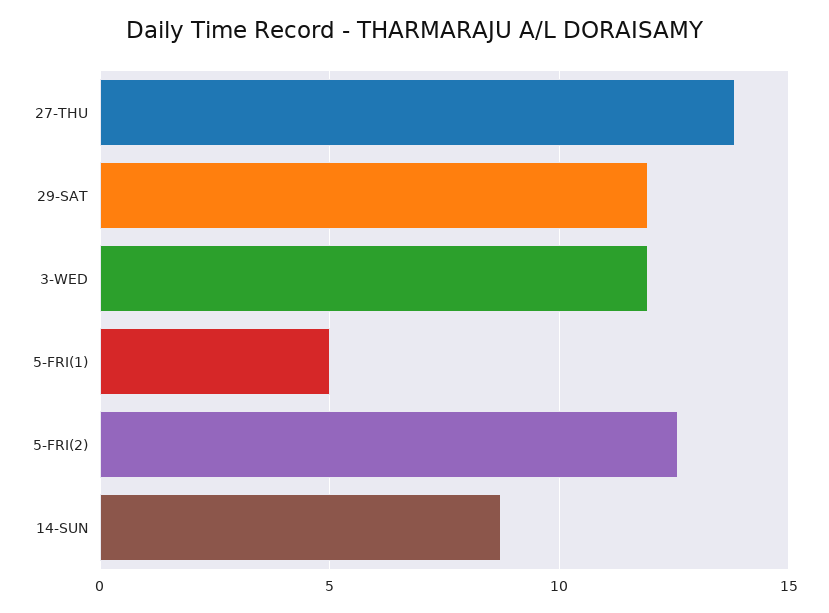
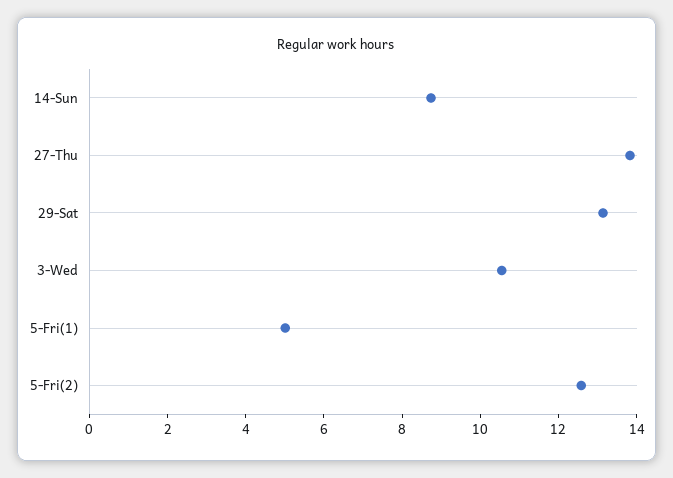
  {
    "27-THU": 14,
-   "29-SAT": 12,
+   "29-SAT": 13,
-   "3-WED": 12,
+   "3-WED": 10.5,
    "5-FRI(1)": 5,
    "5-FRI(2)": 12.5,
    "14-SUN": 8.5
  }

